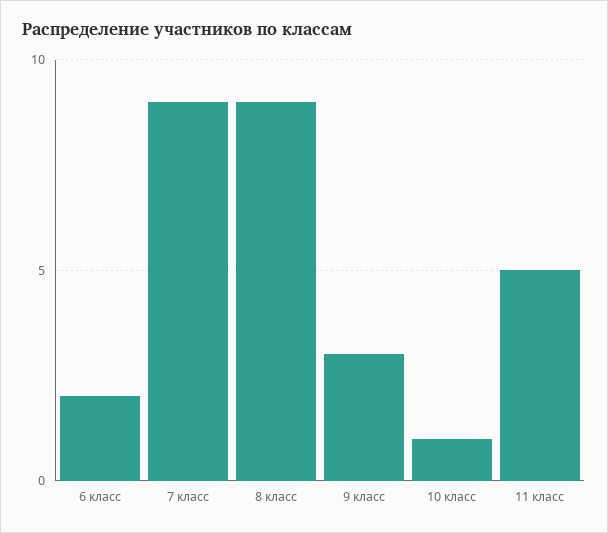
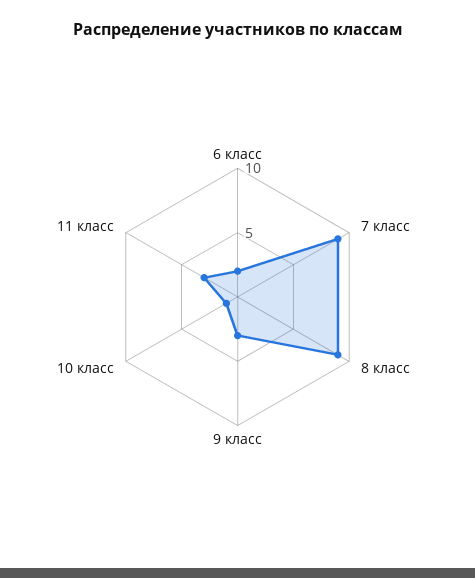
  {
    "6 класс": 2,
    "7 класс": 9,
    "8 класс": 9,
    "9 класс": 3,
    "10 класс": 1,
-   "11 класс": 5
+   "11 класс": 3
  }

